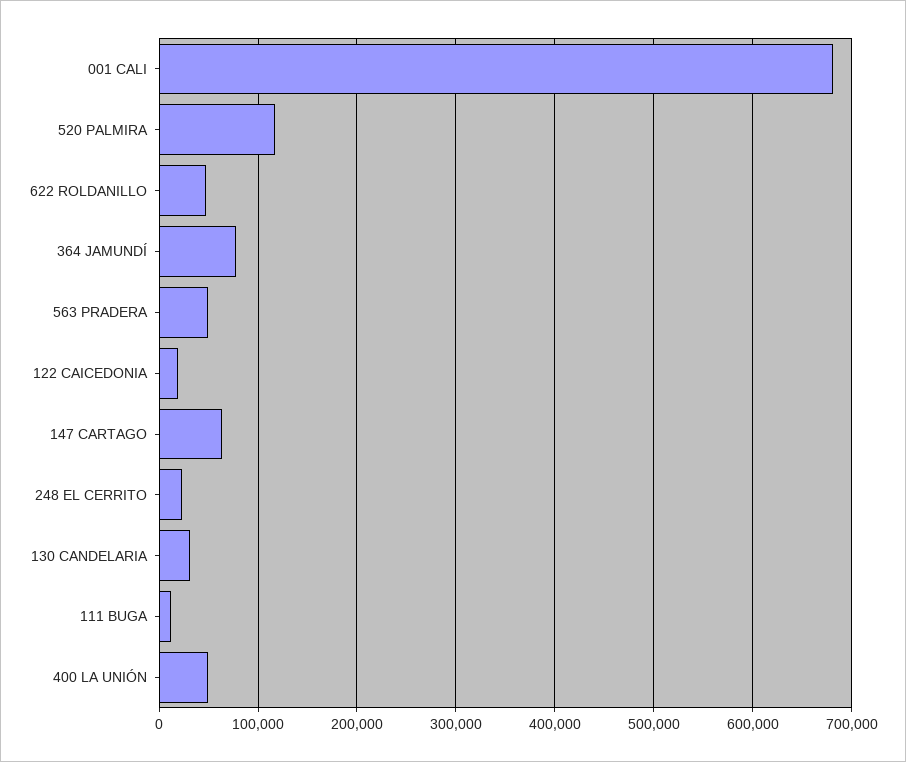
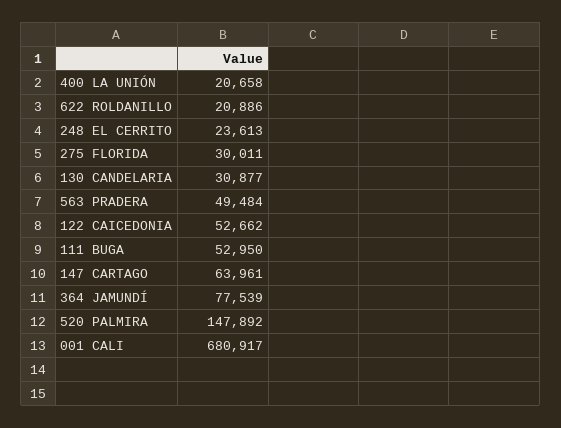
  {
    "001 CALI": 680917,
-   "520 PALMIRA": 120000,
+   "520 PALMIRA": 147892,
-   "622 ROLDANILLO": 50000,
+   "622 ROLDANILLO": 20886,
    "364 JAMUNDÍ": 77539,
    "563 PRADERA": 49484,
-   "122 CAICEDONIA": 20000,
+   "122 CAICEDONIA": 52662,
    "147 CARTAGO": 63961,
    "248 EL CERRITO": 23613,
    "130 CANDELARIA": 30877,
-   "111 BUGA": 10000,
+   "111 BUGA": 52950,
-   "400 LA UNIÓN": 50000
+   "400 LA UNIÓN": 20658,
+   "275 FLORIDA": 30011
  }

